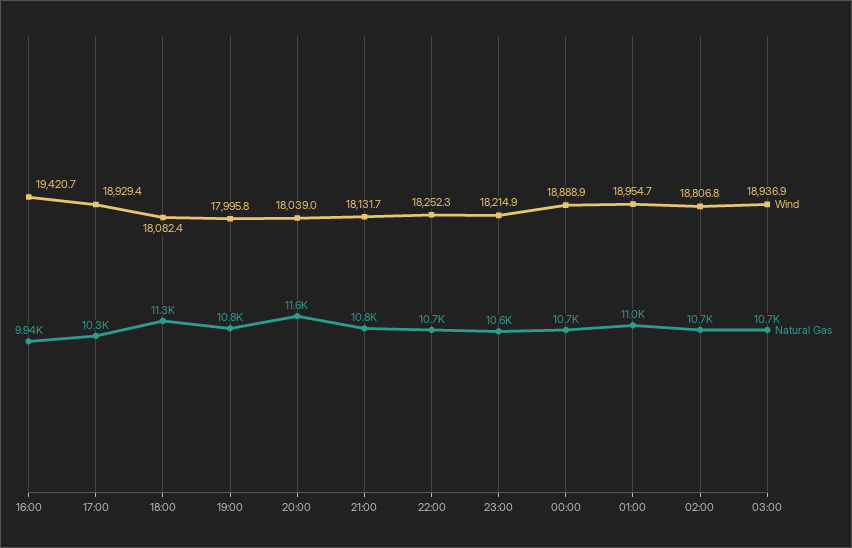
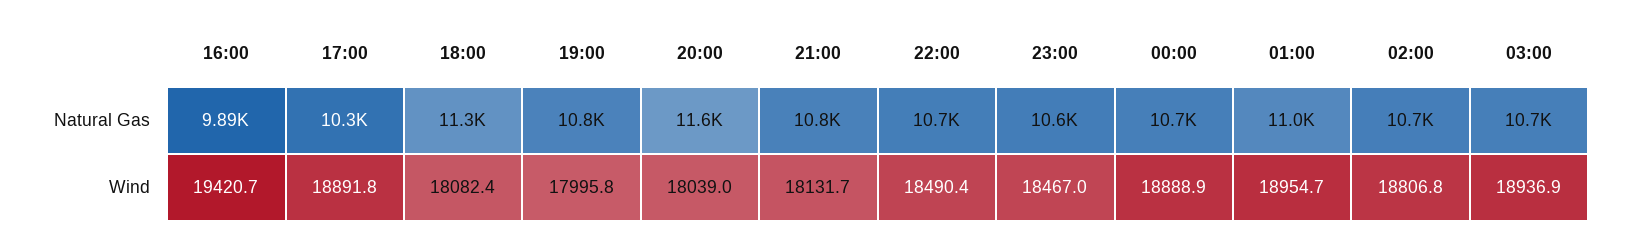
  {
    "Wind": {
      "16:00": 19420.7,
-     "17:00": 18929.4,
+     "17:00": 18891.8,
      "18:00": 18082.4,
      "19:00": 17995.8,
      "20:00": 18039,
      "21:00": 18131.7,
-     "22:00": 18252.3,
+     "22:00": 18490.4,
-     "23:00": 18214.9,
+     "23:00": 18467,
      "00:00": 18888.9,
      "01:00": 18954.7,
      "02:00": 18806.8,
      "03:00": 18936.9
    },
    "Natural Gas": {
-     "16:00": 9940,
+     "16:00": 9890,
      "17:00": 10300,
      "18:00": 11300,
      "19:00": 10800,
      "20:00": 11600,
      "21:00": 10800,
      "22:00": 10700,
      "23:00": 10600,
      "00:00": 10700,
      "01:00": 11000,
      "02:00": 10700,
      "03:00": 10700
    }
  }

